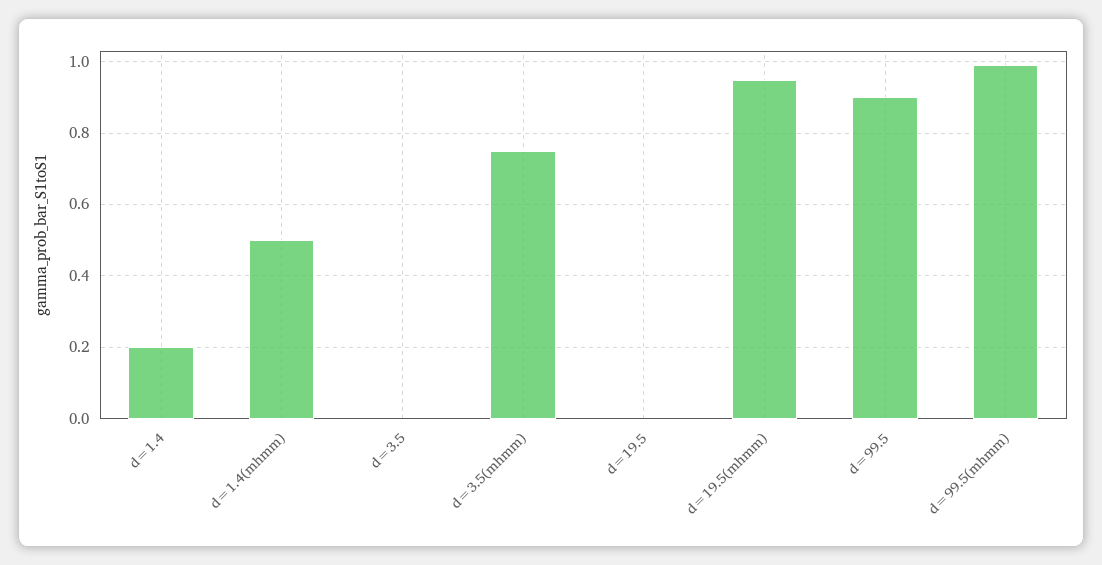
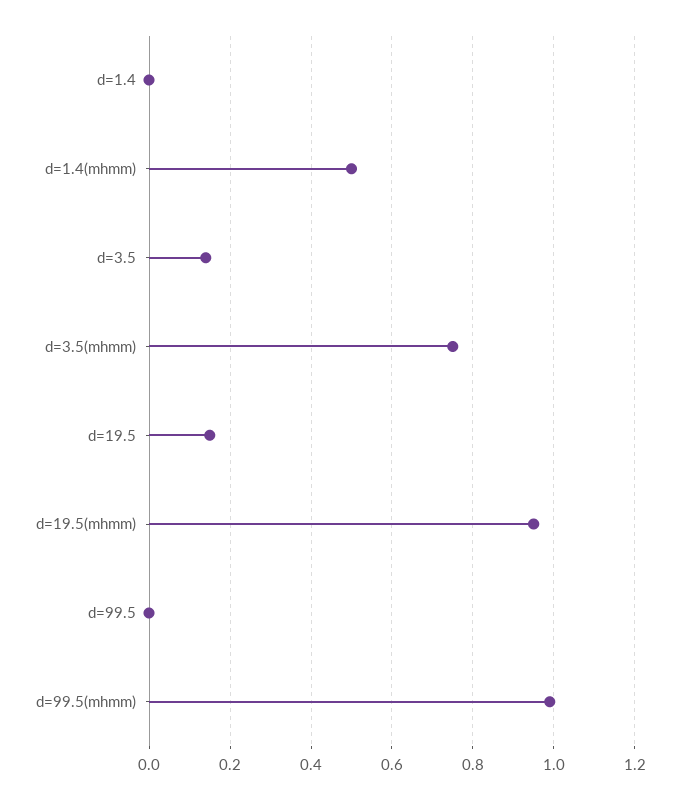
  {
-   "d=1.4": 0.2,
+   "d=1.4": 0,
    "d=1.4(mhmm)": 0.5,
-   "d=3.5": 0,
+   "d=3.5": 0.15,
    "d=3.5(mhmm)": 0.75,
-   "d=19.5": 0,
+   "d=19.5": 0.15,
    "d=19.5(mhmm)": 0.95,
-   "d=99.5": 0.9,
+   "d=99.5": 0,
    "d=99.5(mhmm)": 1
  }

